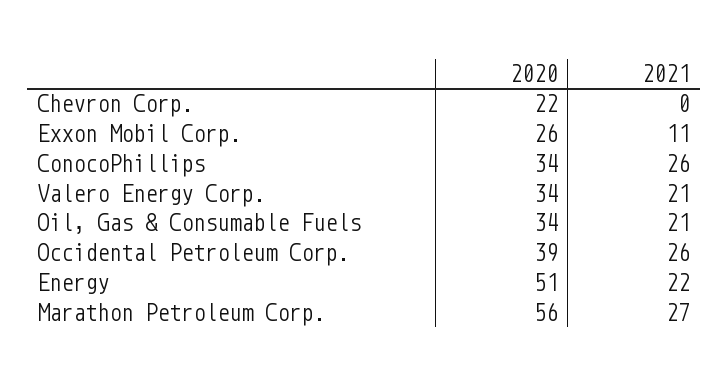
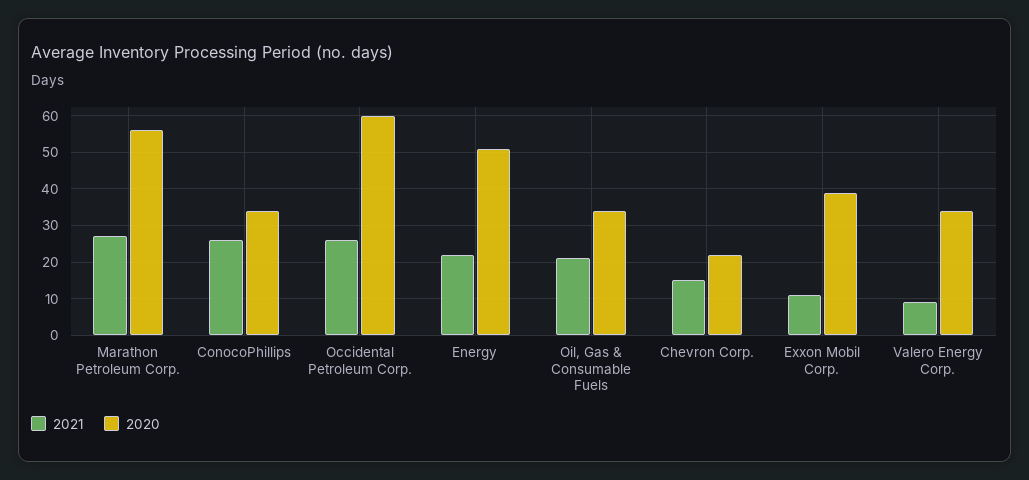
  {
    "2020": {
      "Chevron Corp.": 22,
-     "Exxon Mobil Corp.": 26,
+     "Exxon Mobil Corp.": 40,
      "ConocoPhillips": 34,
      "Valero Energy Corp.": 34,
      "Oil, Gas & Consumable Fuels": 34,
-     "Occidental Petroleum Corp.": 39,
+     "Occidental Petroleum Corp.": 60,
      "Energy": 51,
      "Marathon Petroleum Corp.": 56
    },
    "2021": {
-     "Chevron Corp.": 0,
+     "Chevron Corp.": 15,
      "Exxon Mobil Corp.": 11,
      "ConocoPhillips": 26,
-     "Valero Energy Corp.": 21,
+     "Valero Energy Corp.": 10,
      "Oil, Gas & Consumable Fuels": 21,
      "Occidental Petroleum Corp.": 26,
      "Energy": 22,
      "Marathon Petroleum Corp.": 27
    }
  }

